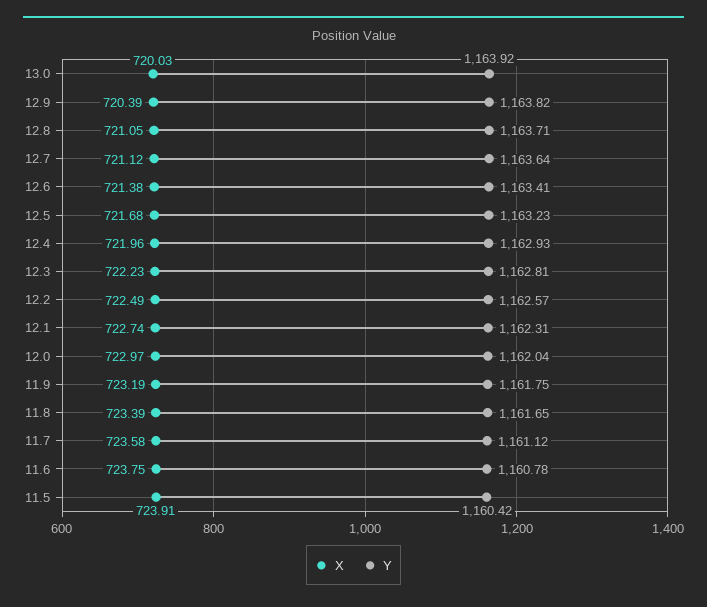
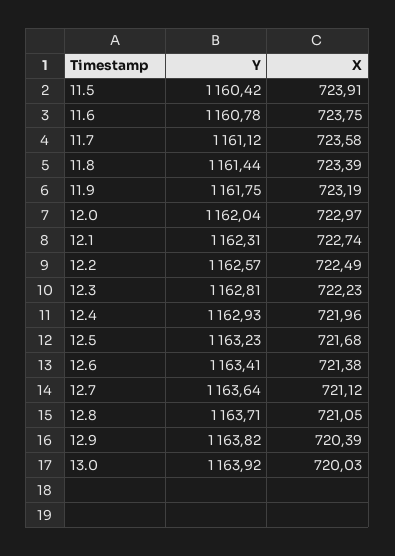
  {
    "X": {
      "13.0": 720.03,
      "12.9": 720.39,
      "12.8": 721.05,
      "12.7": 721.12,
      "12.6": 721.38,
      "12.5": 721.68,
      "12.4": 721.96,
      "12.3": 722.23,
      "12.2": 722.49,
      "12.1": 722.74,
      "12.0": 722.97,
      "11.9": 723.19,
      "11.8": 723.39,
      "11.7": 723.58,
      "11.6": 723.75,
      "11.5": 723.91
    },
    "Y": {
      "13.0": 1163.92,
      "12.9": 1163.82,
      "12.8": 1163.71,
      "12.7": 1163.64,
      "12.6": 1163.41,
      "12.5": 1163.23,
      "12.4": 1162.93,
      "12.3": 1162.81,
      "12.2": 1162.57,
      "12.1": 1162.31,
      "12.0": 1162.04,
      "11.9": 1161.75,
-     "11.8": 1161.65,
+     "11.8": 1161.44,
      "11.7": 1161.12,
      "11.6": 1160.78,
      "11.5": 1160.42
    }
  }

